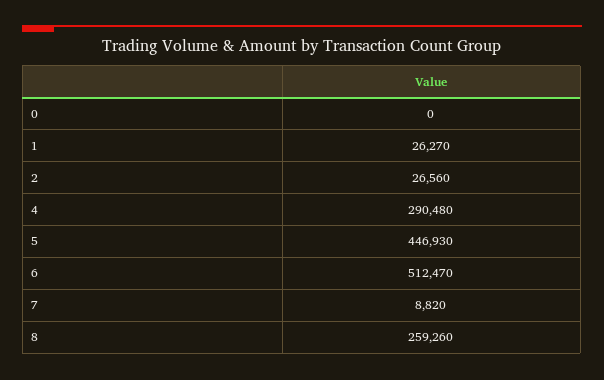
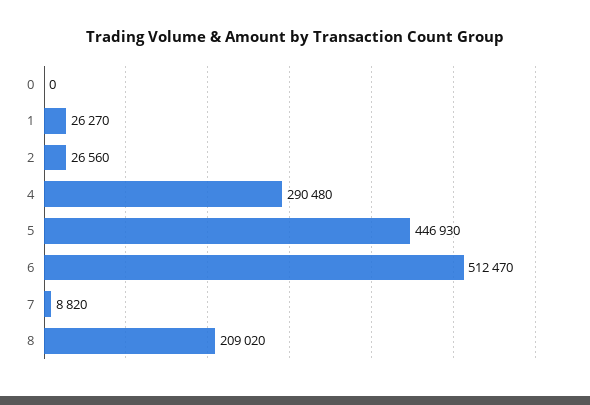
  {
    "0": 0,
    "1": 26270,
    "2": 26560,
    "4": 290480,
    "5": 446930,
    "6": 512470,
    "7": 8820,
-   "8": 259260
+   "8": 209020
  }

